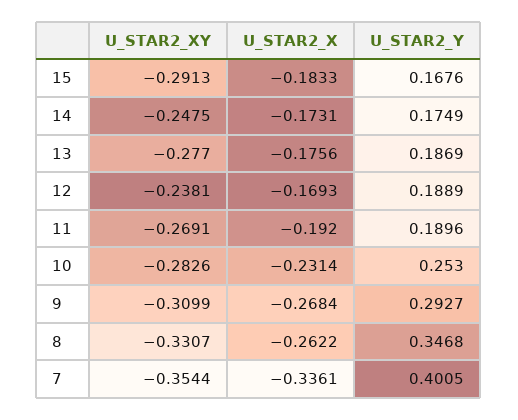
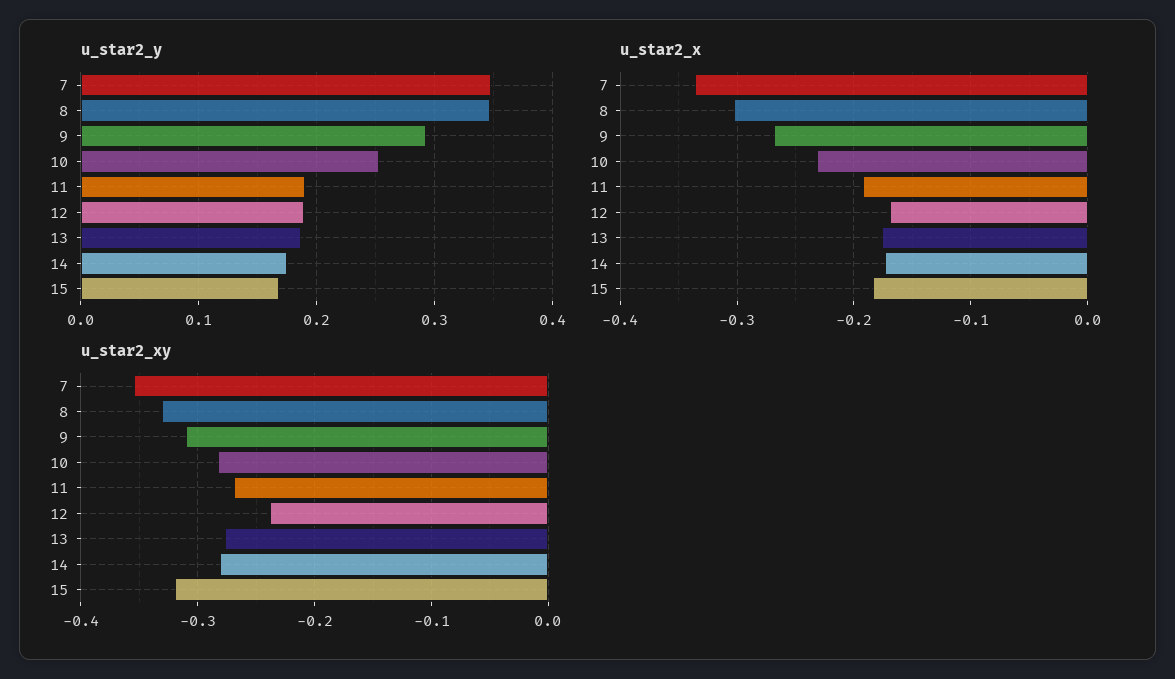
  {
    "U_STAR2_XY": {
-     "15": -0.2913,
+     "15": -0.32,
-     "14": -0.2475,
+     "14": -0.28,
      "13": -0.277,
      "12": -0.2381,
      "11": -0.2691,
      "10": -0.2826,
      "9": -0.3099,
      "8": -0.3307,
      "7": -0.3544
    },
    "U_STAR2_X": {
      "15": -0.1833,
      "14": -0.1731,
      "13": -0.1756,
      "12": -0.1693,
      "11": -0.192,
      "10": -0.2314,
      "9": -0.2684,
-     "8": -0.2622,
+     "8": -0.3,
      "7": -0.3361
    },
    "U_STAR2_Y": {
      "15": 0.1676,
      "14": 0.1749,
      "13": 0.1869,
      "12": 0.1889,
      "11": 0.1896,
      "10": 0.253,
      "9": 0.2927,
      "8": 0.3468,
-     "7": 0.4005
+     "7": 0.35
    }
  }

